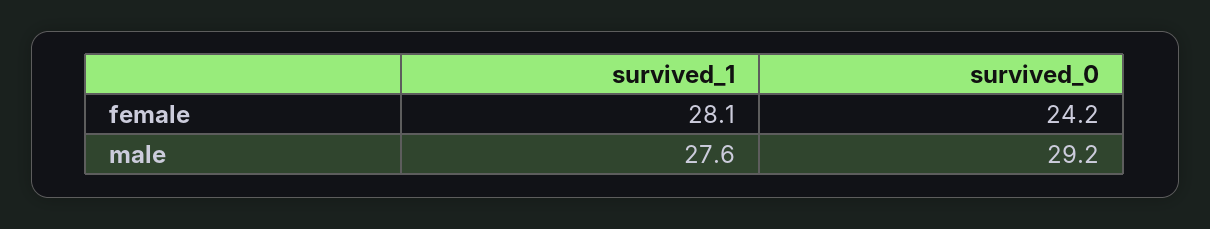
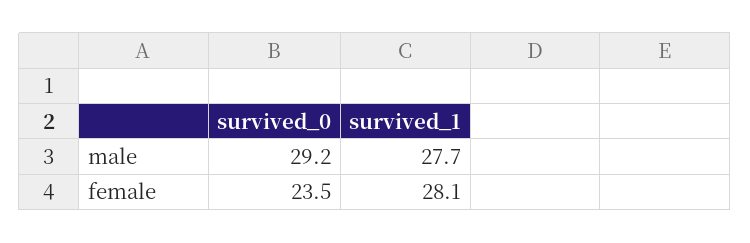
  {
    "survived_1": {
      "female": 28.1,
-     "male": 27.6
+     "male": 27.7
    },
    "survived_0": {
-     "female": 24.2,
+     "female": 23.5,
      "male": 29.2
    }
  }

